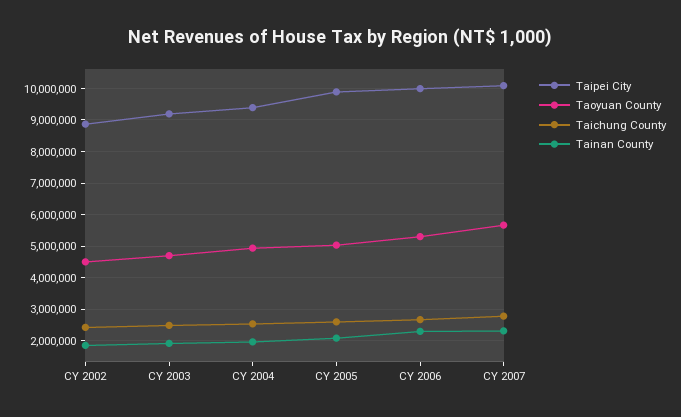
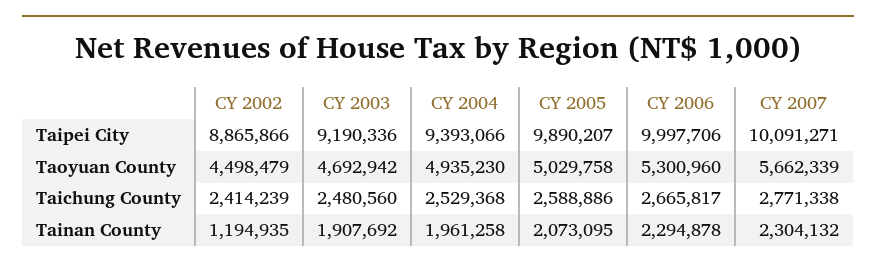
  {
    "Taipei City": {
      "CY 2002": 8865866,
      "CY 2003": 9190336,
      "CY 2004": 9393066,
      "CY 2005": 9890207,
      "CY 2006": 9997706,
      "CY 2007": 10091271
    },
    "Taoyuan County": {
      "CY 2002": 4498479,
      "CY 2003": 4692942,
      "CY 2004": 4935230,
      "CY 2005": 5029758,
      "CY 2006": 5300960,
      "CY 2007": 5662339
    },
    "Taichung County": {
      "CY 2002": 2414239,
      "CY 2003": 2480560,
      "CY 2004": 2529368,
      "CY 2005": 2588886,
      "CY 2006": 2665817,
      "CY 2007": 2771338
    },
    "Tainan County": {
-     "CY 2002": 1800000,
+     "CY 2002": 1194935,
      "CY 2003": 1907692,
      "CY 2004": 1961258,
      "CY 2005": 2073095,
      "CY 2006": 2294878,
      "CY 2007": 2304132
    }
  }

